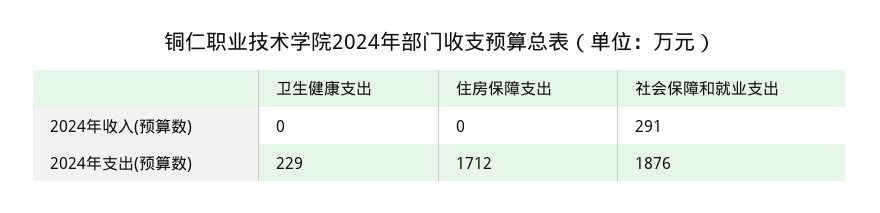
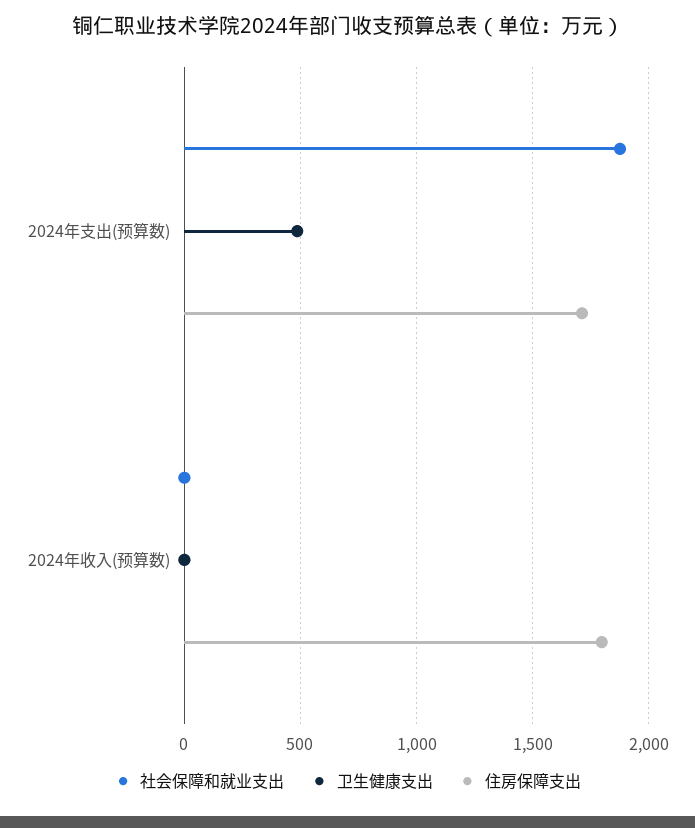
  {
    "卫生健康支出": {
      "2024年收入(预算数)": 0,
-     "2024年支出(预算数)": 229
+     "2024年支出(预算数)": 500
    },
    "住房保障支出": {
-     "2024年收入(预算数)": 0,
+     "2024年收入(预算数)": 1800,
      "2024年支出(预算数)": 1712
    },
    "社会保障和就业支出": {
-     "2024年收入(预算数)": 291,
+     "2024年收入(预算数)": 0,
      "2024年支出(预算数)": 1876
    }
  }

